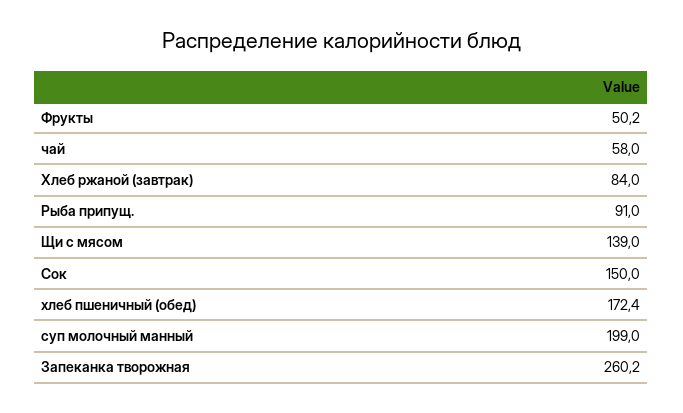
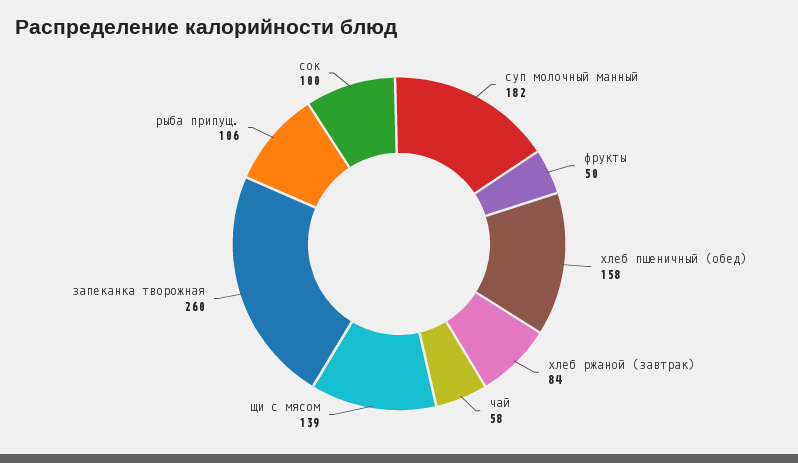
  {
    "Фрукты": 50.2,
    "чай": 58,
    "Хлеб ржаной (завтрак)": 84,
-   "Рыба припущ.": 91,
+   "Рыба припущ.": 106,
    "Щи с мясом": 139,
-   "Сок": 150,
+   "Сок": 100,
-   "хлеб пшеничный (обед)": 172.4,
+   "хлеб пшеничный (обед)": 158,
-   "суп молочный манный": 199,
+   "суп молочный манный": 182,
    "Запеканка творожная": 260.2
  }

